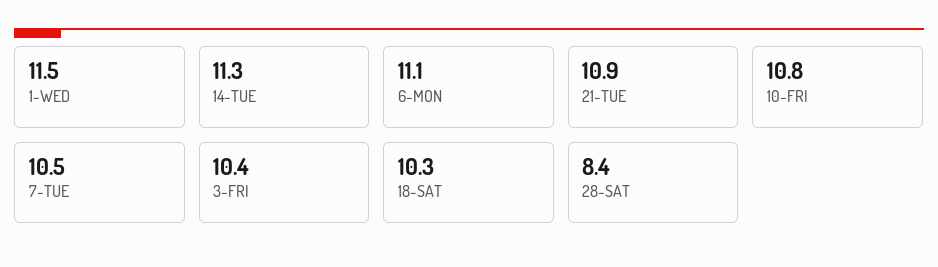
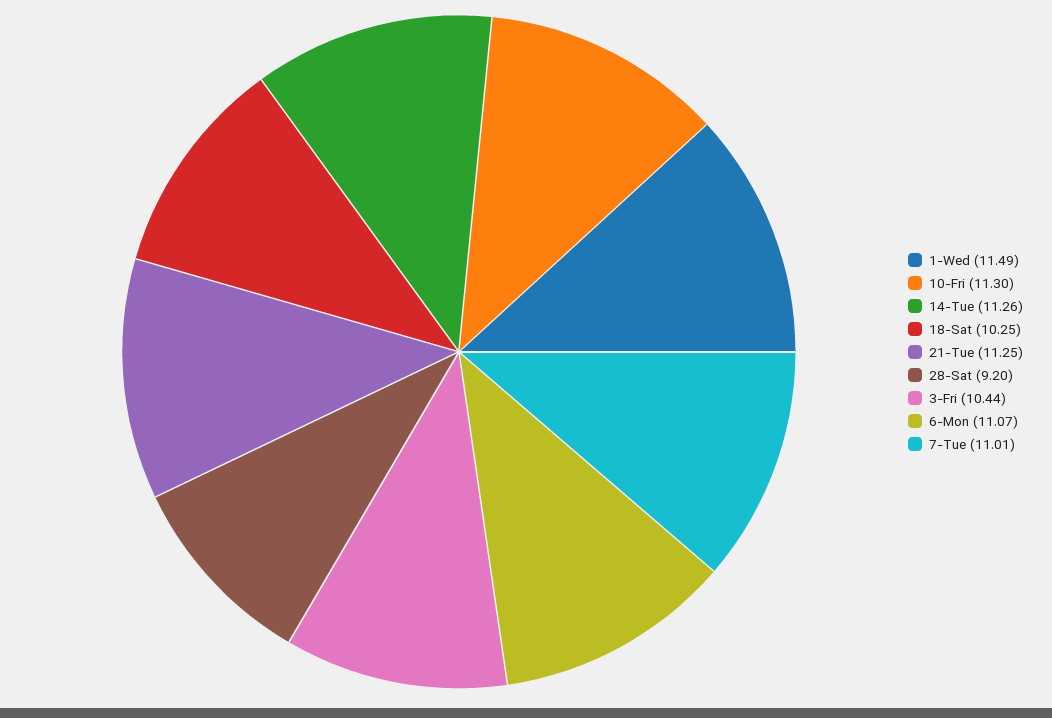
  {
    "1-WED": 11.49,
    "14-TUE": 11.26,
    "6-MON": 11.07,
-   "21-TUE": 10.9,
+   "21-TUE": 11.25,
-   "10-FRI": 10.8,
+   "10-FRI": 11.3,
-   "7-TUE": 10.5,
+   "7-TUE": 11.01,
    "3-FRI": 10.44,
    "18-SAT": 10.25,
-   "28-SAT": 8.4
+   "28-SAT": 9.2
  }

